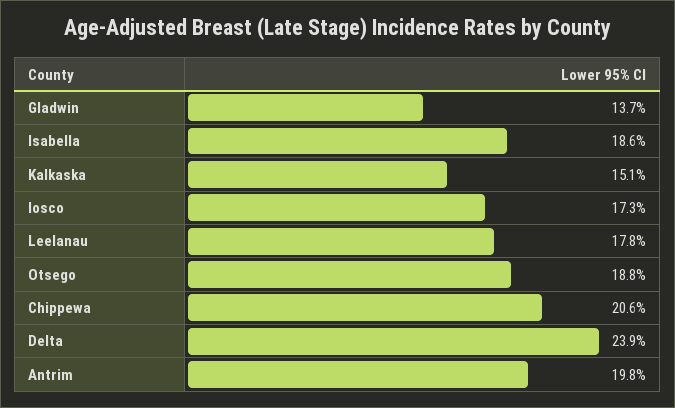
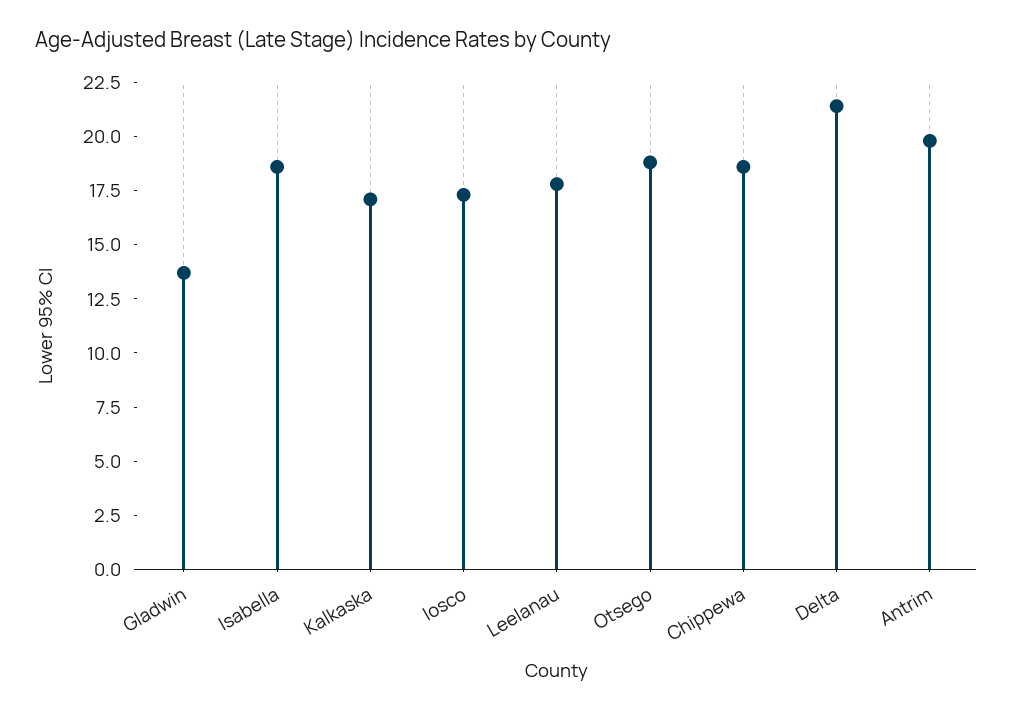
  {
    "Gladwin": 13.7,
    "Isabella": 18.6,
-   "Kalkaska": 15.1,
+   "Kalkaska": 17,
    "Iosco": 17.3,
    "Leelanau": 17.8,
    "Otsego": 18.8,
-   "Chippewa": 20.6,
+   "Chippewa": 18.5,
-   "Delta": 23.9,
+   "Delta": 21.5,
    "Antrim": 19.8
  }

